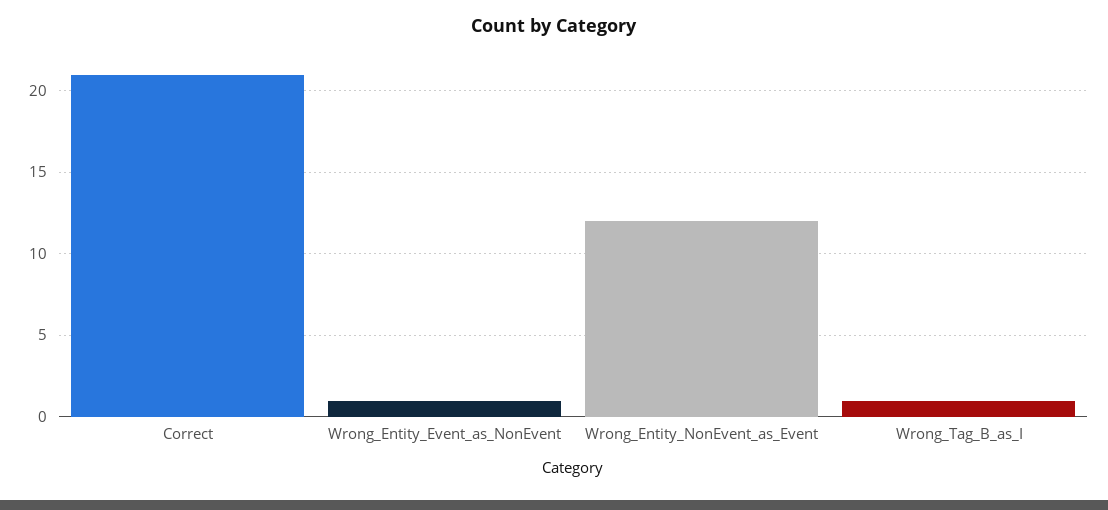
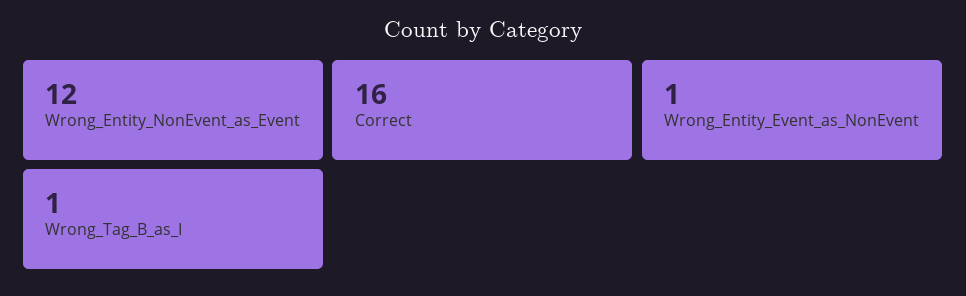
  {
-   "Correct": 21,
+   "Correct": 16,
    "Wrong_Entity_Event_as_NonEvent": 1,
    "Wrong_Entity_NonEvent_as_Event": 12,
    "Wrong_Tag_B_as_I": 1
  }

